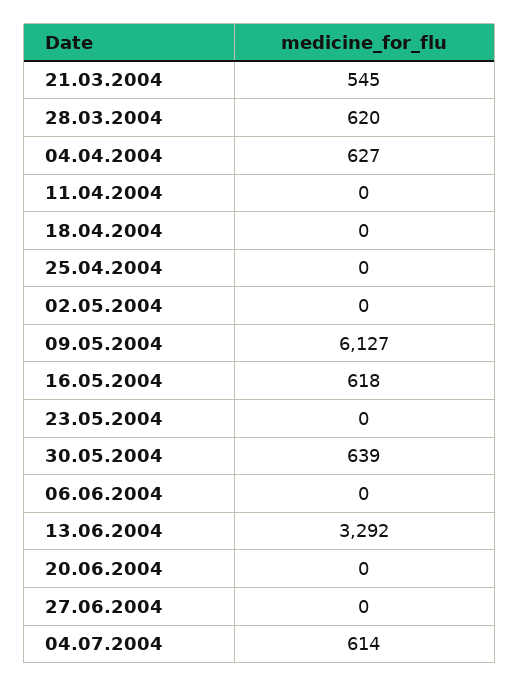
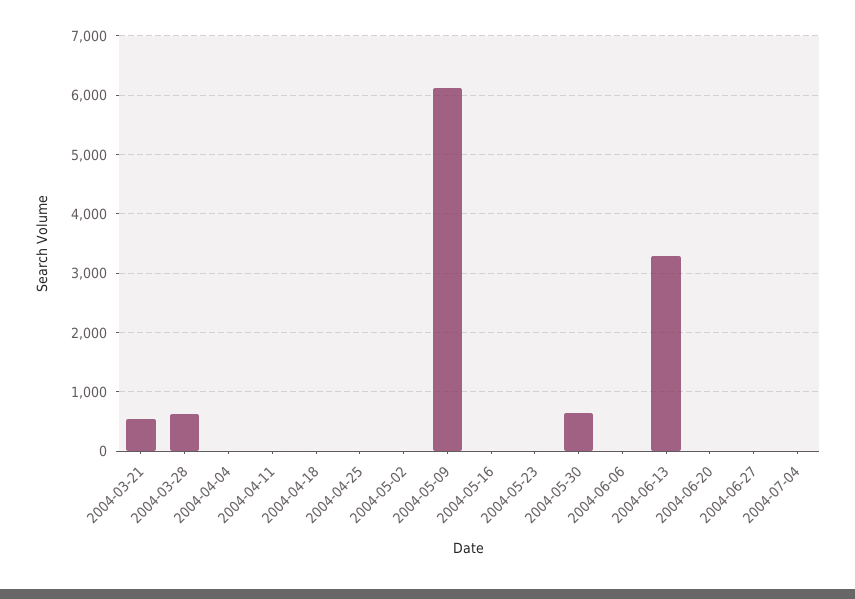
  {
    "21.03.2004": 545,
    "28.03.2004": 620,
-   "04.04.2004": 627,
+   "04.04.2004": 0,
    "11.04.2004": 0,
    "18.04.2004": 0,
    "25.04.2004": 0,
    "02.05.2004": 0,
    "09.05.2004": 6127,
-   "16.05.2004": 618,
+   "16.05.2004": 0,
    "23.05.2004": 0,
    "30.05.2004": 639,
    "06.06.2004": 0,
    "13.06.2004": 3292,
    "20.06.2004": 0,
    "27.06.2004": 0,
-   "04.07.2004": 614
+   "04.07.2004": 0
  }

